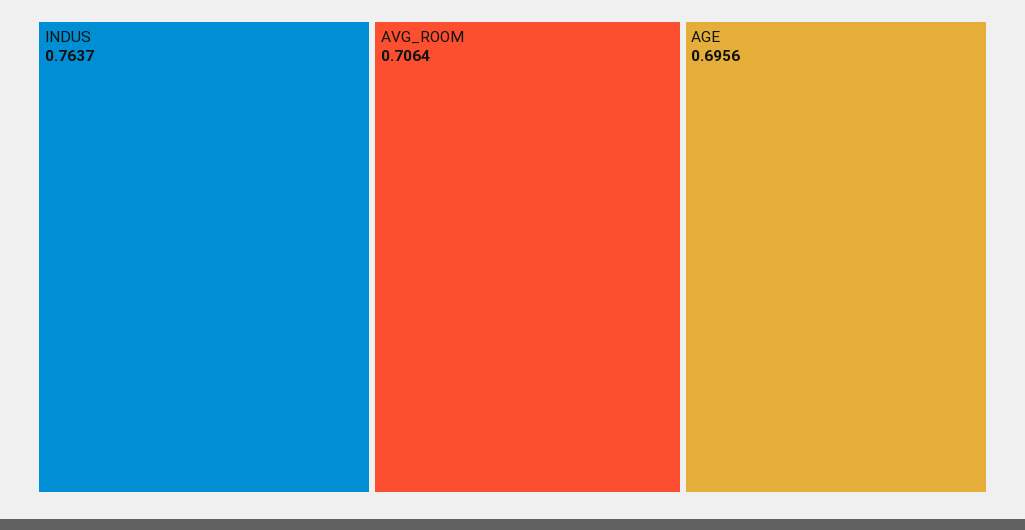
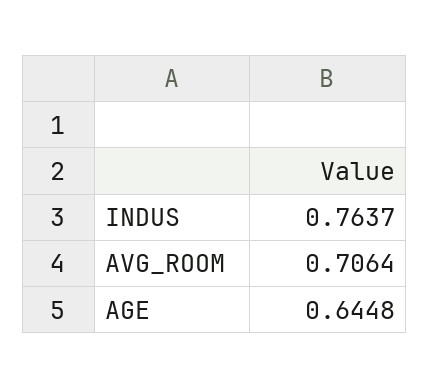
  {
    "INDUS": 0.7637,
    "AVG_ROOM": 0.7064,
-   "AGE": 0.6956
+   "AGE": 0.6448
  }

